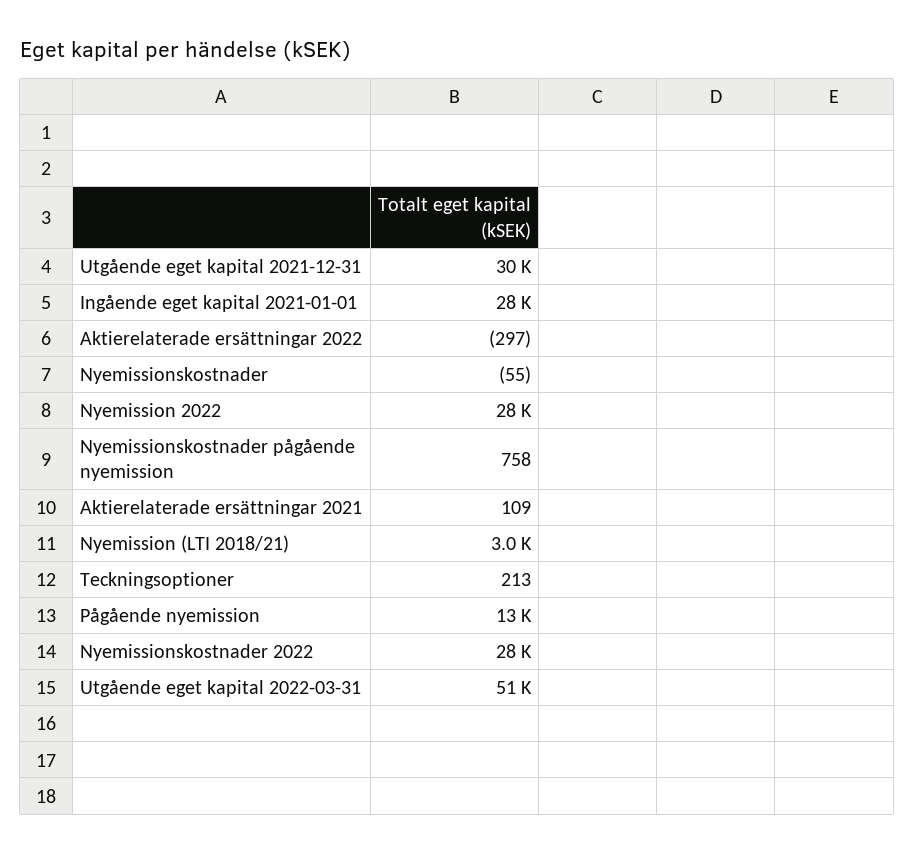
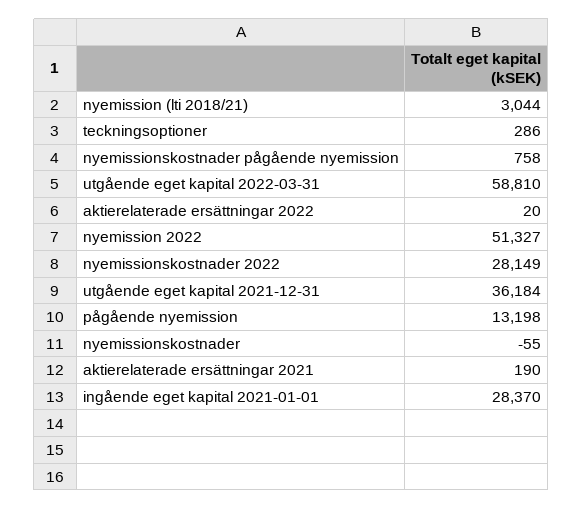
  {
-   "Utgående eget kapital 2021-12-31": 30000,
+   "Utgående eget kapital 2021-12-31": 36184,
    "Ingående eget kapital 2021-01-01": 28370,
-   "Aktierelaterade ersättningar 2022": -297,
+   "Aktierelaterade ersättningar 2022": 20,
    "Nyemissionskostnader": -55,
-   "Nyemission 2022": 28000,
+   "Nyemission 2022": 51327,
    "Nyemissionskostnader pågående nyemission": 758,
-   "Aktierelaterade ersättningar 2021": 109,
+   "Aktierelaterade ersättningar 2021": 190,
    "Nyemission (LTI 2018/21)": 3044,
-   "Teckningsoptioner": 213,
+   "Teckningsoptioner": 286,
    "Pågående nyemission": 13198,
    "Nyemissionskostnader 2022": 28149,
-   "Utgående eget kapital 2022-03-31": 51000
+   "Utgående eget kapital 2022-03-31": 58810
  }

